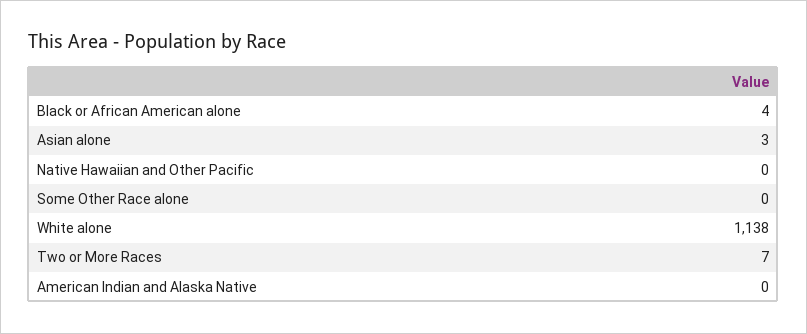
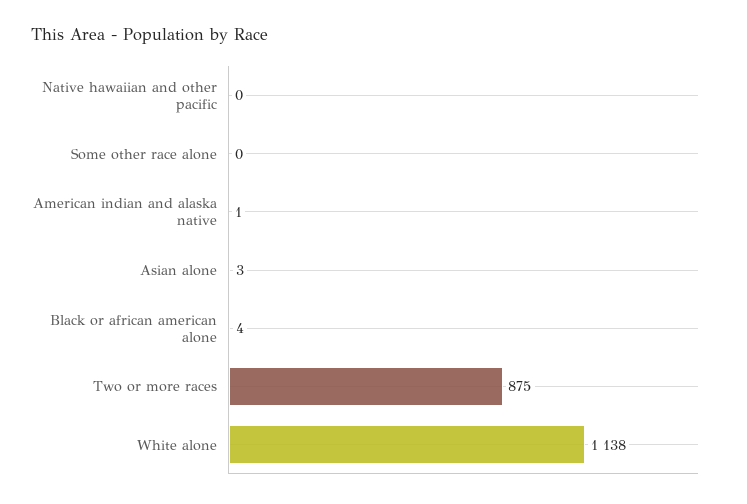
  {
    "Black or African American alone": 4,
    "Asian alone": 3,
    "Native Hawaiian and Other Pacific": 0,
    "Some Other Race alone": 0,
    "White alone": 1138,
-   "Two or More Races": 7,
+   "Two or More Races": 875,
-   "American Indian and Alaska Native": 0
+   "American Indian and Alaska Native": 1
  }

